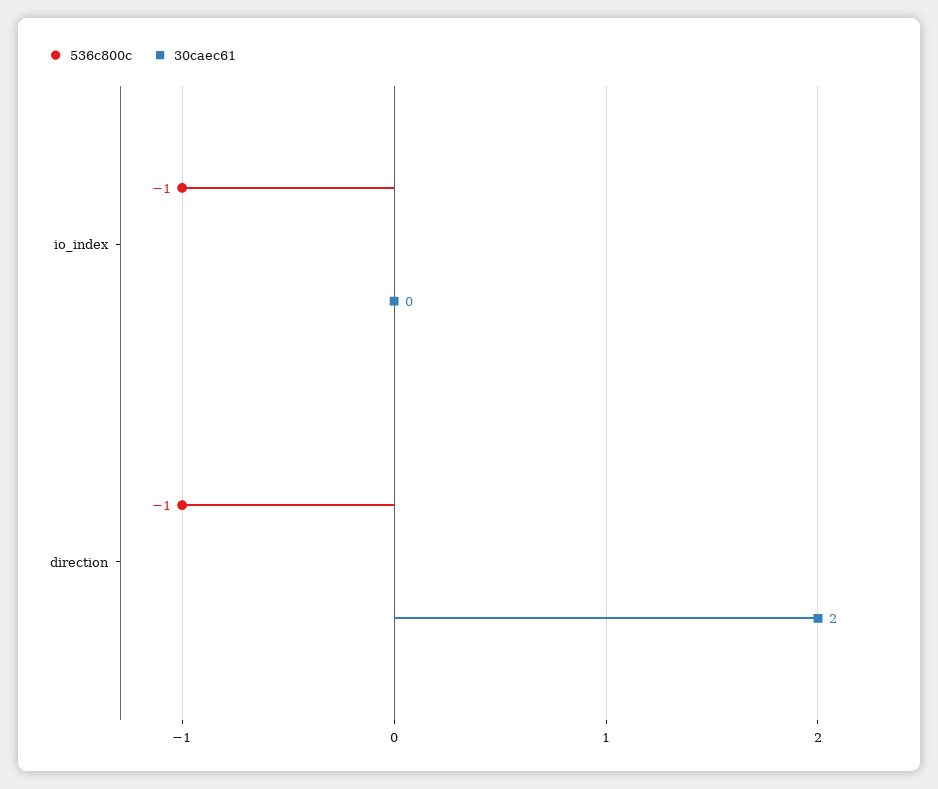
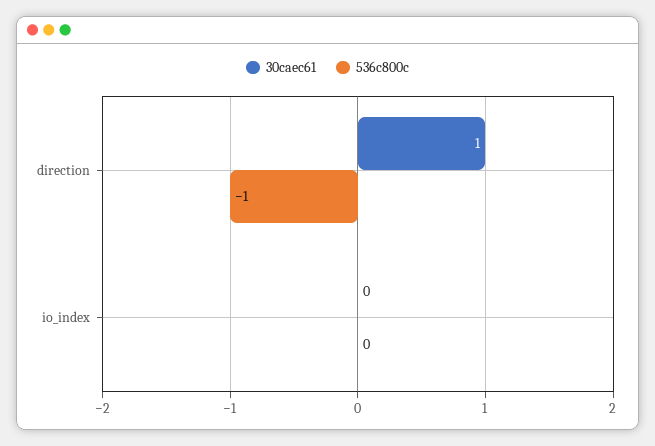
  {
    "536c800c": {
-     "io_index": -1,
+     "io_index": 0,
      "direction": -1
    },
    "30caec61": {
      "io_index": 0,
-     "direction": 2
+     "direction": 1
    }
  }

